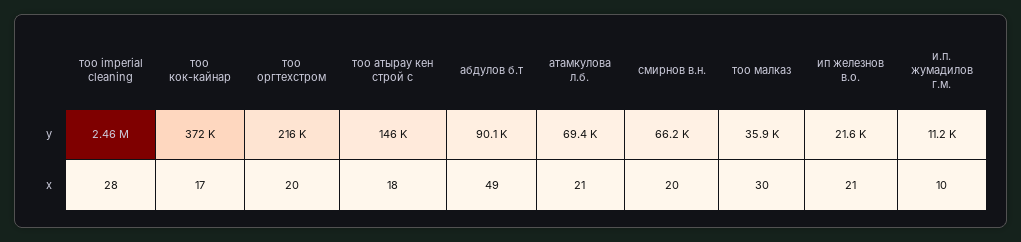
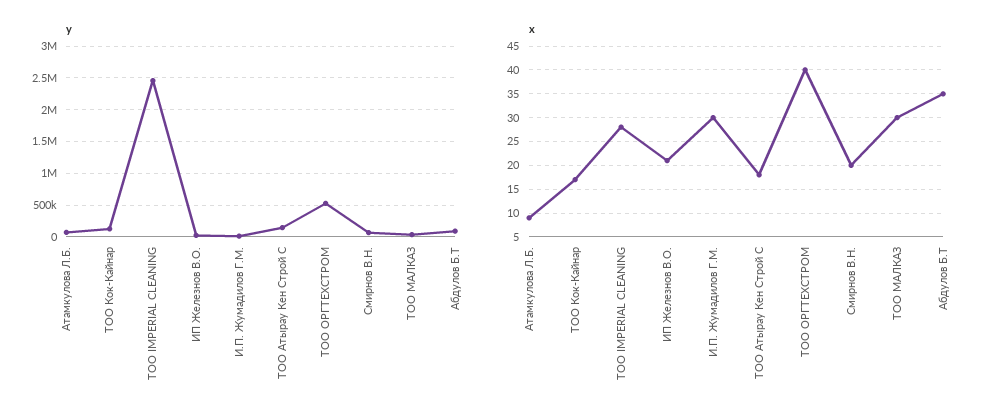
  {
    "y": {
      "тоо imperial cleaning": 2460000,
-     "тоо кок-кайнар": 372000,
+     "тоо кок-кайнар": 100000,
-     "тоо оргтехстром": 216000,
+     "тоо оргтехстром": 500000,
      "тоо атырау кен строй с": 146000,
      "абдулов б.т": 90100,
      "атамкулова л.б.": 69400,
      "смирнов в.н.": 66200,
      "тоо малказ": 35900,
      "ип железнов в.о.": 21600,
      "и.п. жумадилов г.м.": 11200
    },
    "x": {
      "тоо imperial cleaning": 28,
      "тоо кок-кайнар": 17,
-     "тоо оргтехстром": 20,
+     "тоо оргтехстром": 40,
      "тоо атырау кен строй с": 18,
-     "абдулов б.т": 49,
+     "абдулов б.т": 35,
-     "атамкулова л.б.": 21,
+     "атамкулова л.б.": 10,
      "смирнов в.н.": 20,
      "тоо малказ": 30,
      "ип железнов в.о.": 21,
-     "и.п. жумадилов г.м.": 10
+     "и.п. жумадилов г.м.": 30
    }
  }

